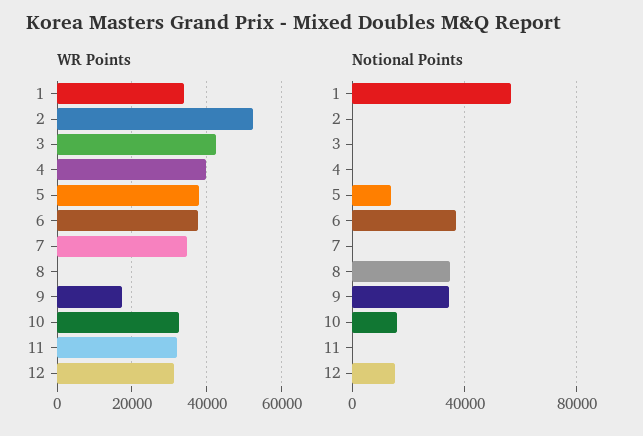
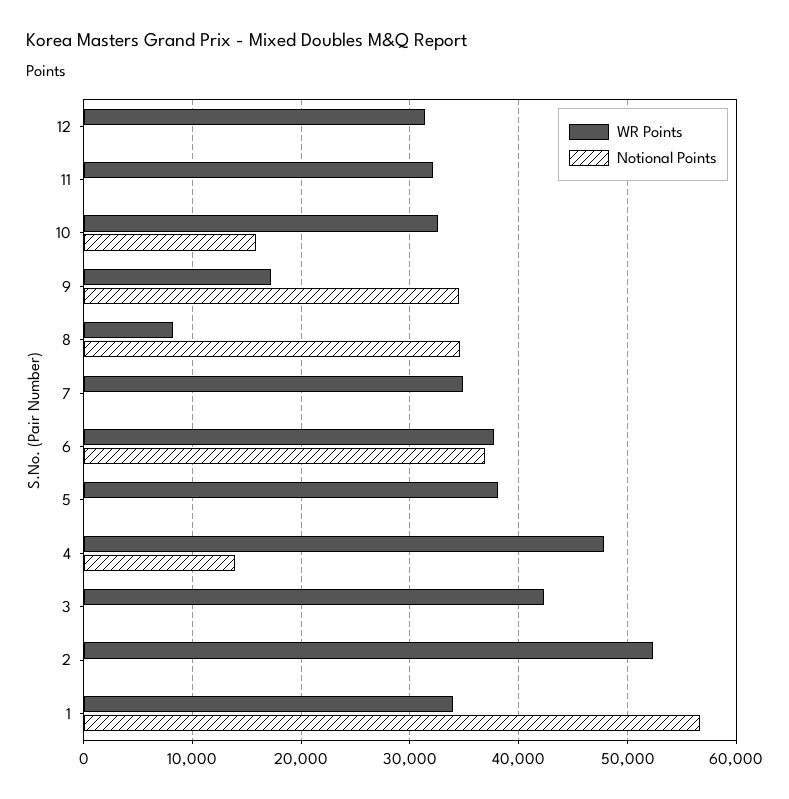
  {
    "WR Points": {
      "1": 34000,
      "2": 52000,
      "3": 42000,
-     "4": 40000,
+     "4": 48000,
      "5": 38000,
      "6": 38000,
      "7": 35000,
-     "8": 0,
+     "8": 8000,
      "9": 17000,
      "10": 33000,
      "11": 32000,
      "12": 31000
    },
    "Notional Points": {
      "1": 57000,
      "2": 0,
      "3": 0,
-     "4": 0,
+     "4": 14000,
-     "5": 15000,
+     "5": 0,
      "6": 37000,
      "7": 0,
      "8": 35000,
      "9": 35000,
      "10": 16000,
      "11": 0,
-     "12": 15000
+     "12": 0
    }
  }

